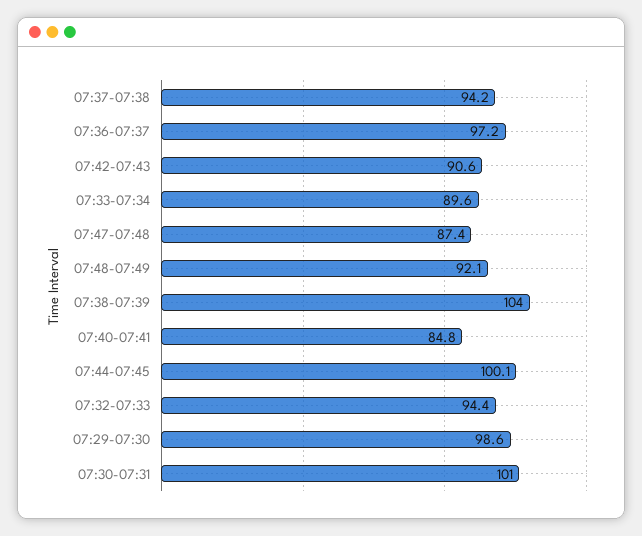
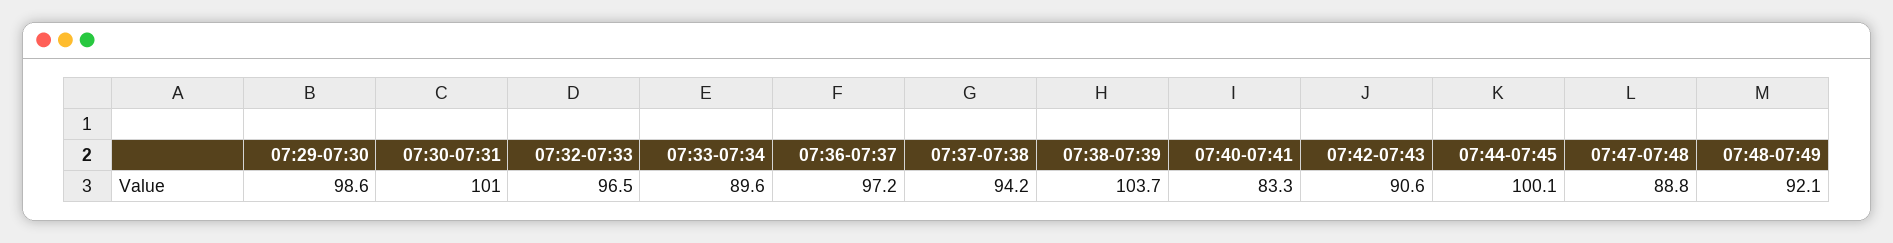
  {
    "07:37-07:38": 94.2,
    "07:36-07:37": 97.2,
    "07:42-07:43": 90.6,
    "07:33-07:34": 89.6,
-   "07:47-07:48": 87.4,
+   "07:47-07:48": 88.8,
    "07:48-07:49": 92.1,
-   "07:38-07:39": 104,
+   "07:38-07:39": 103.7,
-   "07:40-07:41": 84.8,
+   "07:40-07:41": 83.3,
    "07:44-07:45": 100.1,
-   "07:32-07:33": 94.4,
+   "07:32-07:33": 96.5,
    "07:29-07:30": 98.6,
    "07:30-07:31": 101
  }

